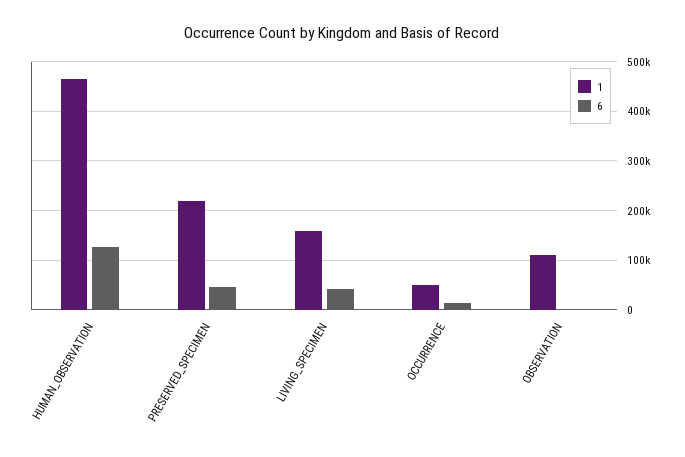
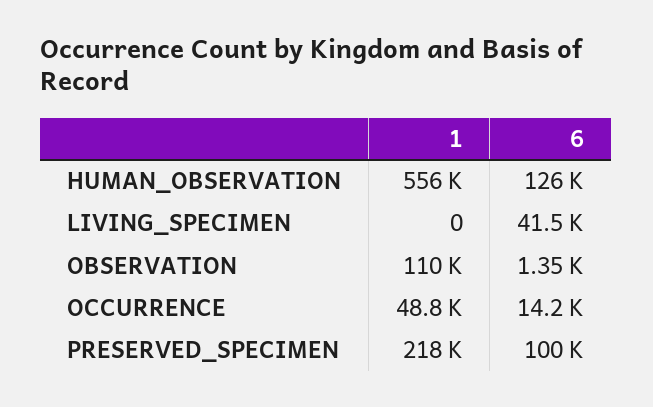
  {
    "1": {
-     "HUMAN_OBSERVATION": 460000,
+     "HUMAN_OBSERVATION": 556000,
      "PRESERVED_SPECIMEN": 218000,
-     "LIVING_SPECIMEN": 160000,
+     "LIVING_SPECIMEN": 0,
      "OCCURRENCE": 48800,
      "OBSERVATION": 110000
    },
    "6": {
      "HUMAN_OBSERVATION": 126000,
-     "PRESERVED_SPECIMEN": 40000,
+     "PRESERVED_SPECIMEN": 100000,
      "LIVING_SPECIMEN": 41500,
      "OCCURRENCE": 14200,
      "OBSERVATION": 1350
    }
  }

